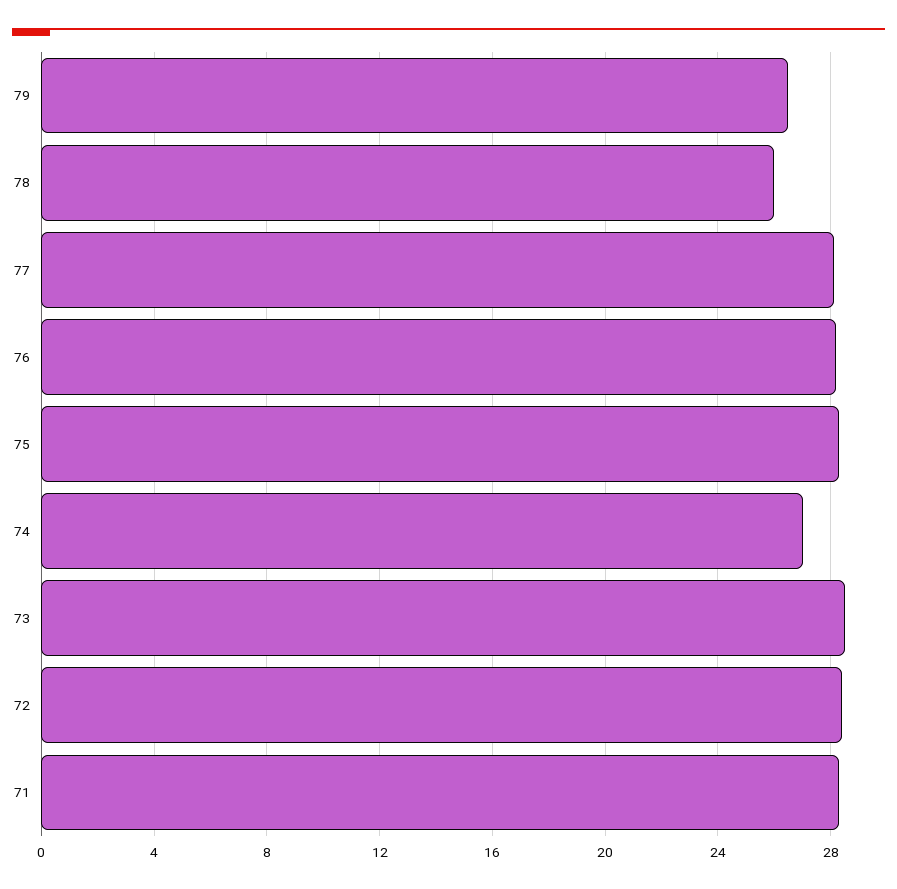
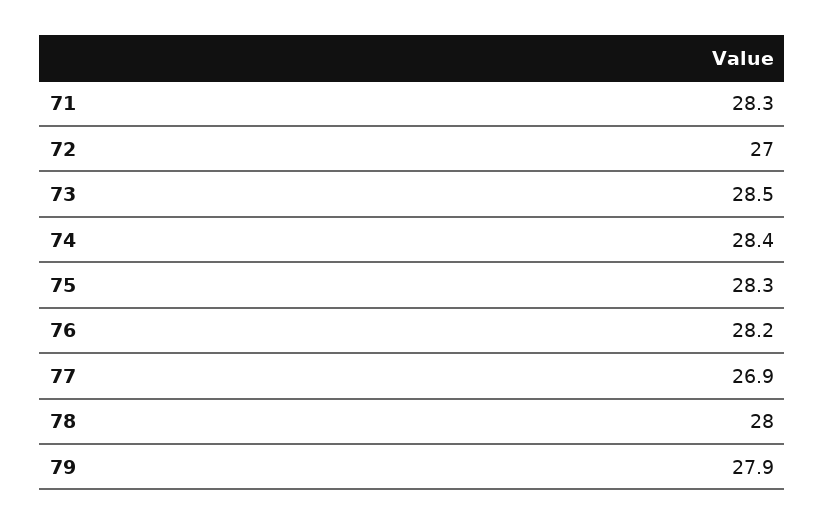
  {
-   "79": 26.5,
+   "79": 27.9,
-   "78": 26,
+   "78": 28,
-   "77": 28,
+   "77": 26.9,
    "76": 28.2,
    "75": 28.3,
-   "74": 27,
+   "74": 28.4,
    "73": 28.5,
-   "72": 28.5,
+   "72": 27,
    "71": 28.3
  }

